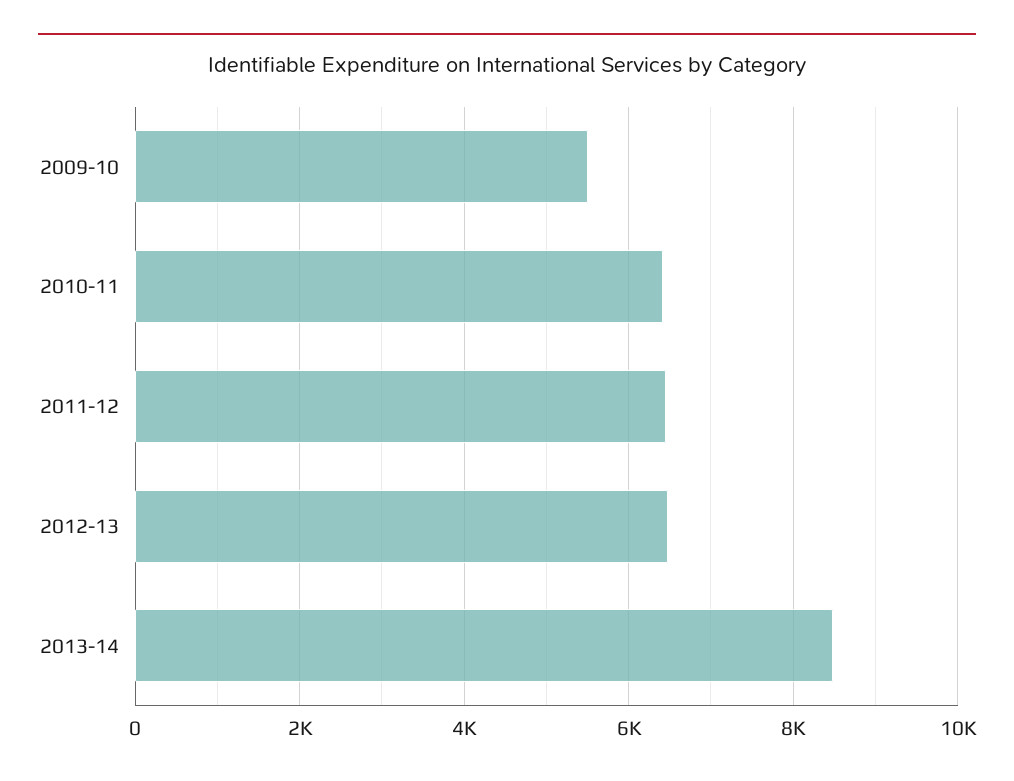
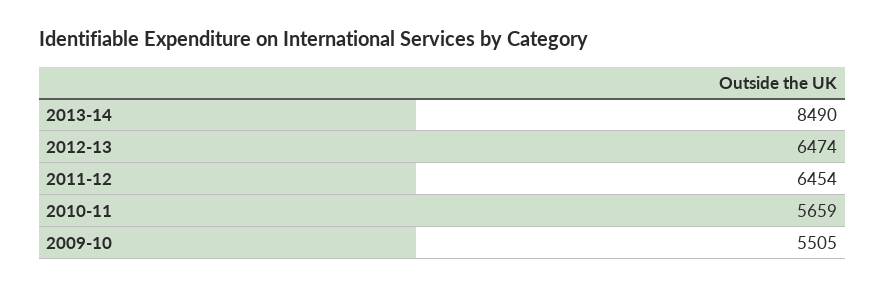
  {
    "2009-10": 5505,
-   "2010-11": 6400,
+   "2010-11": 5659,
    "2011-12": 6454,
    "2012-13": 6474,
    "2013-14": 8490
  }

